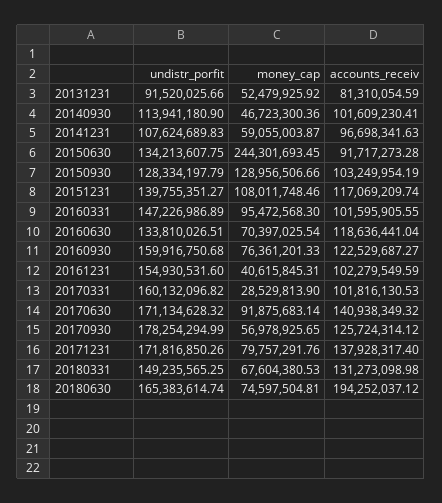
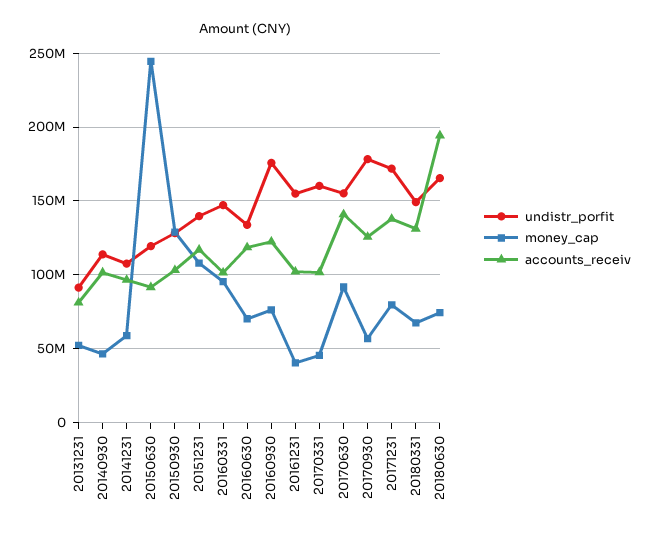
  {
    "undistr_porfit": {
      "20131231": 91520025.66,
      "20140930": 113941180.9,
      "20141231": 107624689.83,
-     "20150630": 134213607.75,
+     "20150630": 120000000,
      "20150930": 128334197.79,
      "20151231": 139755351.27,
      "20160331": 147226986.89,
      "20160630": 133810026.51,
-     "20160930": 159916750.68,
+     "20160930": 175000000,
      "20161231": 154930531.6,
      "20170331": 160132096.82,
-     "20170630": 171134628.32,
+     "20170630": 155000000,
      "20170930": 178254294.99,
      "20171231": 171816850.26,
      "20180331": 149235565.25,
      "20180630": 165383614.74
    },
    "money_cap": {
      "20131231": 52479925.92,
      "20140930": 46723300.36,
      "20141231": 59055003.87,
      "20150630": 244301693.45,
      "20150930": 128956506.66,
      "20151231": 108011748.46,
      "20160331": 95472568.3,
      "20160630": 70397025.54,
      "20160930": 76361201.33,
      "20161231": 40615845.31,
-     "20170331": 28529813.9,
+     "20170331": 45000000,
      "20170630": 91875683.14,
      "20170930": 56978925.65,
      "20171231": 79757291.76,
      "20180331": 67604380.53,
      "20180630": 74597504.81
    },
    "accounts_receiv": {
      "20131231": 81310054.59,
      "20140930": 101609230.41,
      "20141231": 96698341.63,
      "20150630": 91717273.28,
      "20150930": 103249954.19,
      "20151231": 117069209.74,
      "20160331": 101595905.55,
      "20160630": 118636441.04,
      "20160930": 122529687.27,
      "20161231": 102279549.59,
      "20170331": 101816130.53,
      "20170630": 140938349.32,
      "20170930": 125724314.12,
      "20171231": 137928317.4,
      "20180331": 131273098.98,
      "20180630": 194252037.12
    }
  }

